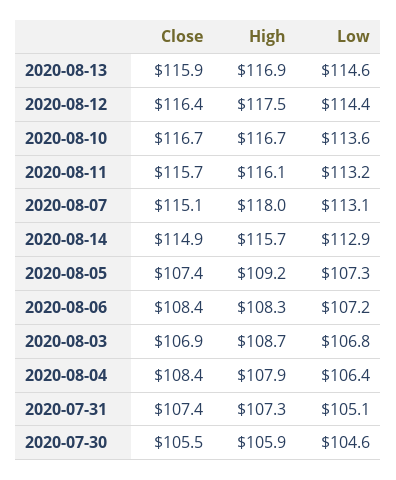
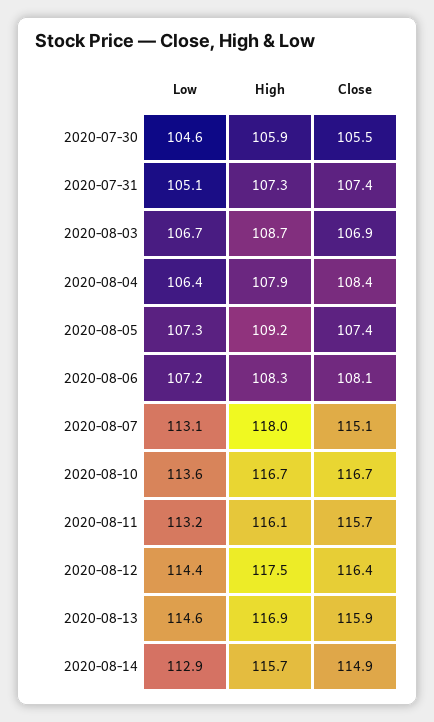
  {
    "Close": {
      "2020-08-13": 115.9,
      "2020-08-12": 116.4,
      "2020-08-10": 116.7,
      "2020-08-11": 115.7,
      "2020-08-07": 115.1,
      "2020-08-14": 114.9,
      "2020-08-05": 107.4,
-     "2020-08-06": 108.4,
+     "2020-08-06": 108.1,
      "2020-08-03": 106.9,
      "2020-08-04": 108.4,
      "2020-07-31": 107.4,
      "2020-07-30": 105.5
    },
    "High": {
      "2020-08-13": 116.9,
      "2020-08-12": 117.5,
      "2020-08-10": 116.7,
      "2020-08-11": 116.1,
      "2020-08-07": 118,
      "2020-08-14": 115.7,
      "2020-08-05": 109.2,
      "2020-08-06": 108.3,
      "2020-08-03": 108.7,
      "2020-08-04": 107.9,
      "2020-07-31": 107.3,
      "2020-07-30": 105.9
    },
    "Low": {
      "2020-08-13": 114.6,
      "2020-08-12": 114.4,
      "2020-08-10": 113.6,
      "2020-08-11": 113.2,
      "2020-08-07": 113.1,
      "2020-08-14": 112.9,
      "2020-08-05": 107.3,
      "2020-08-06": 107.2,
-     "2020-08-03": 106.8,
+     "2020-08-03": 106.7,
      "2020-08-04": 106.4,
      "2020-07-31": 105.1,
      "2020-07-30": 104.6
    }
  }

